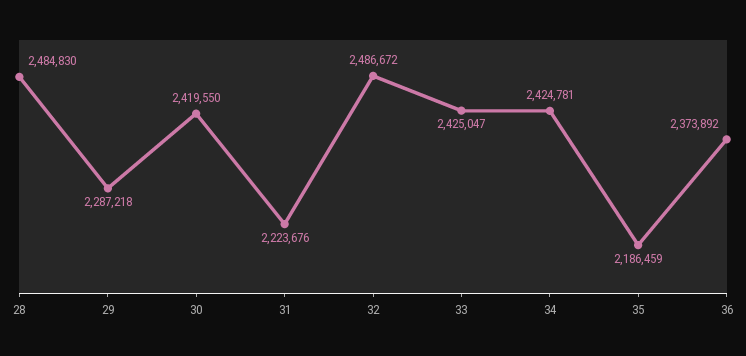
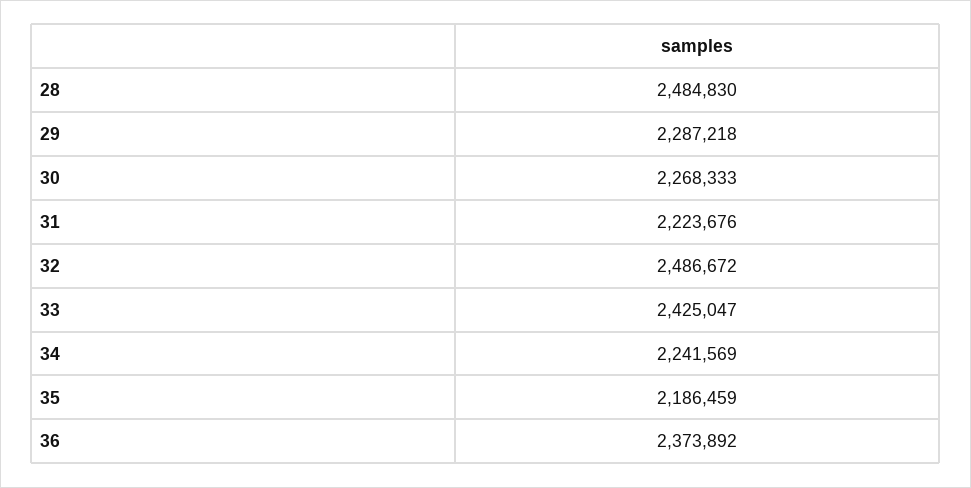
  {
    "28": 2484830,
    "29": 2287218,
-   "30": 2419550,
+   "30": 2268333,
    "31": 2223676,
    "32": 2486672,
    "33": 2425047,
-   "34": 2424781,
+   "34": 2241569,
    "35": 2186459,
    "36": 2373892
  }

